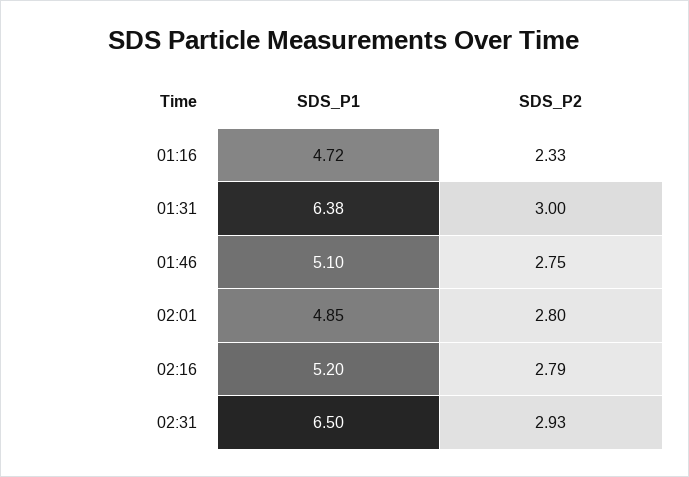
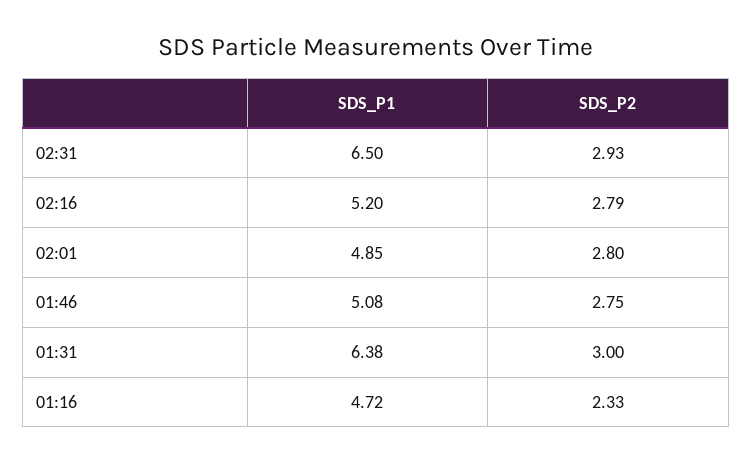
  {
    "SDS_P1": {
      "01:16": 4.72,
      "01:31": 6.38,
-     "01:46": 5.1,
+     "01:46": 5.08,
      "02:01": 4.85,
      "02:16": 5.2,
      "02:31": 6.5
    },
    "SDS_P2": {
      "01:16": 2.33,
      "01:31": 3,
      "01:46": 2.75,
      "02:01": 2.8,
      "02:16": 2.79,
      "02:31": 2.93
    }
  }

